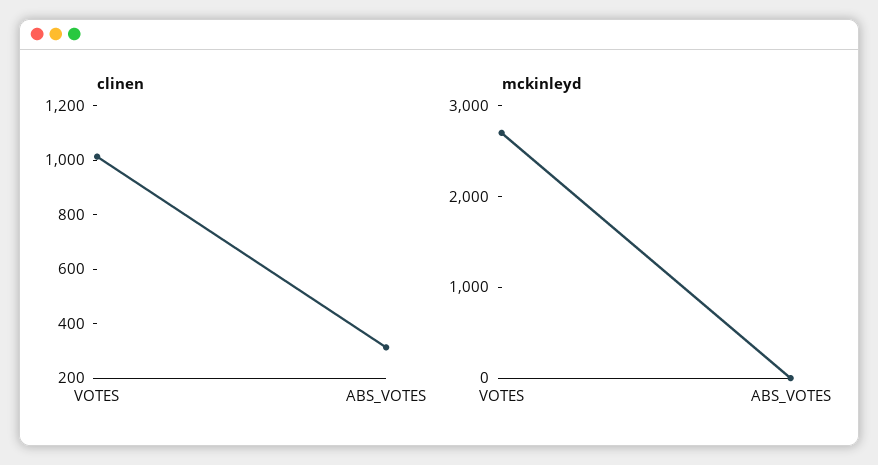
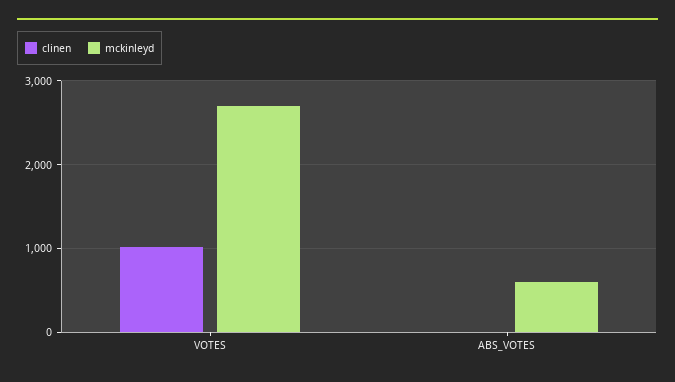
  {
    "clinen": {
      "VOTES": 1000,
-     "ABS_VOTES": 300
+     "ABS_VOTES": 0
    },
    "mckinleyd": {
      "VOTES": 2700,
-     "ABS_VOTES": 0
+     "ABS_VOTES": 600
    }
  }

